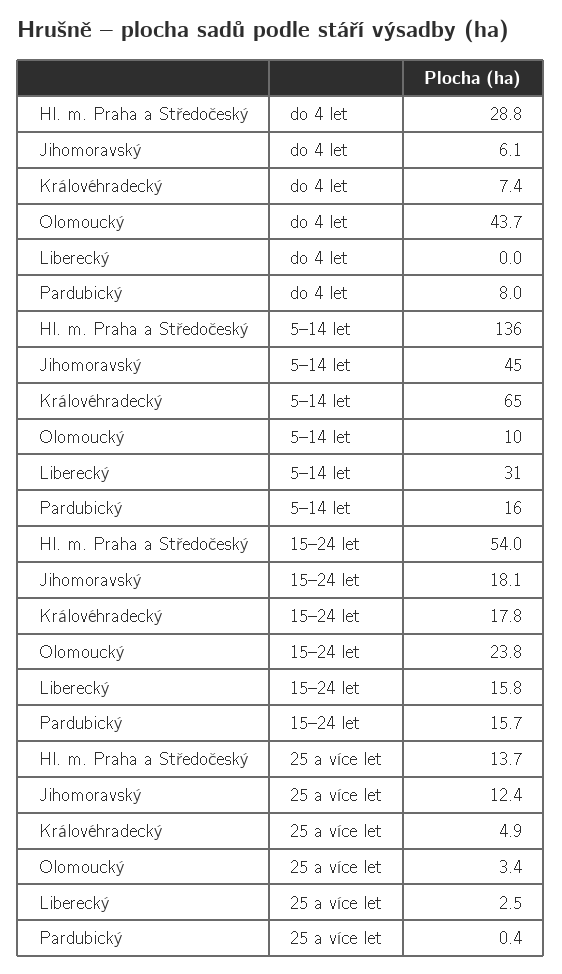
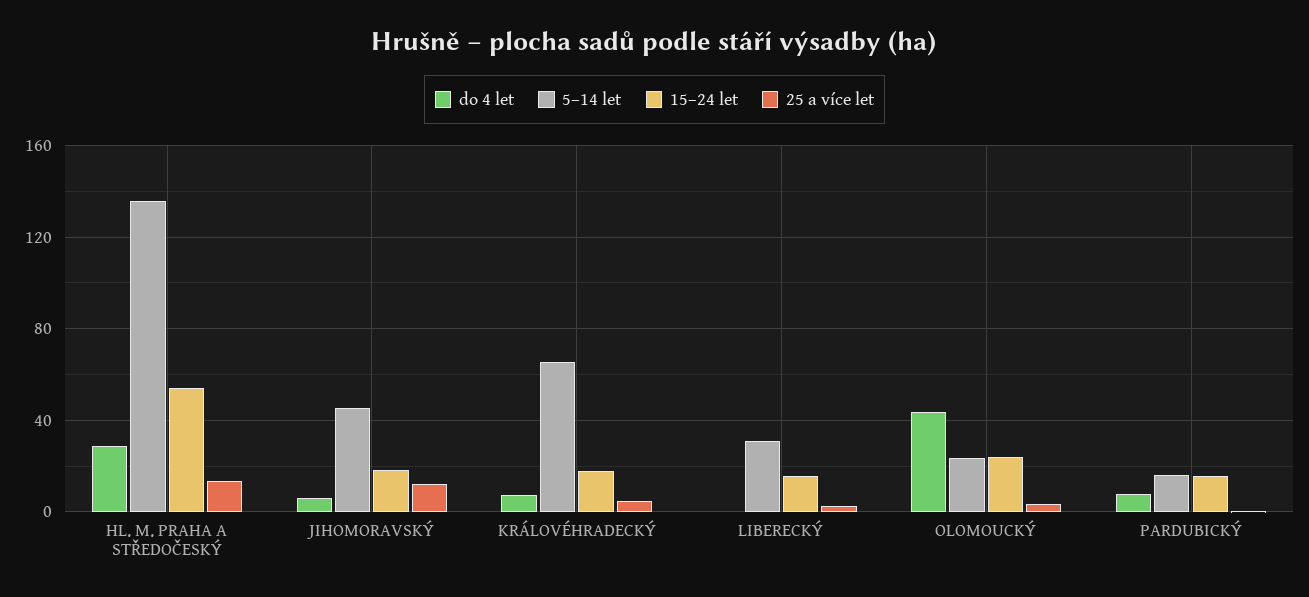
  {
    "do 4 let": {
      "Hl. m. Praha a Středočeský": 28.8,
      "Jihomoravský": 6.1,
      "Královéhradecký": 7.4,
      "Olomoucký": 43.7,
      "Liberecký": 0,
      "Pardubický": 8
    },
    "5–14 let": {
      "Hl. m. Praha a Středočeský": 136,
      "Jihomoravský": 45,
      "Královéhradecký": 65,
-     "Olomoucký": 10,
+     "Olomoucký": 25,
      "Liberecký": 31,
      "Pardubický": 16
    },
    "15–24 let": {
      "Hl. m. Praha a Středočeský": 54,
      "Jihomoravský": 18.1,
      "Královéhradecký": 17.8,
      "Olomoucký": 23.8,
      "Liberecký": 15.8,
      "Pardubický": 15.7
    },
    "25 a více let": {
      "Hl. m. Praha a Středočeský": 13.7,
      "Jihomoravský": 12.4,
      "Královéhradecký": 4.9,
      "Olomoucký": 3.4,
      "Liberecký": 2.5,
      "Pardubický": 0.4
    }
  }

